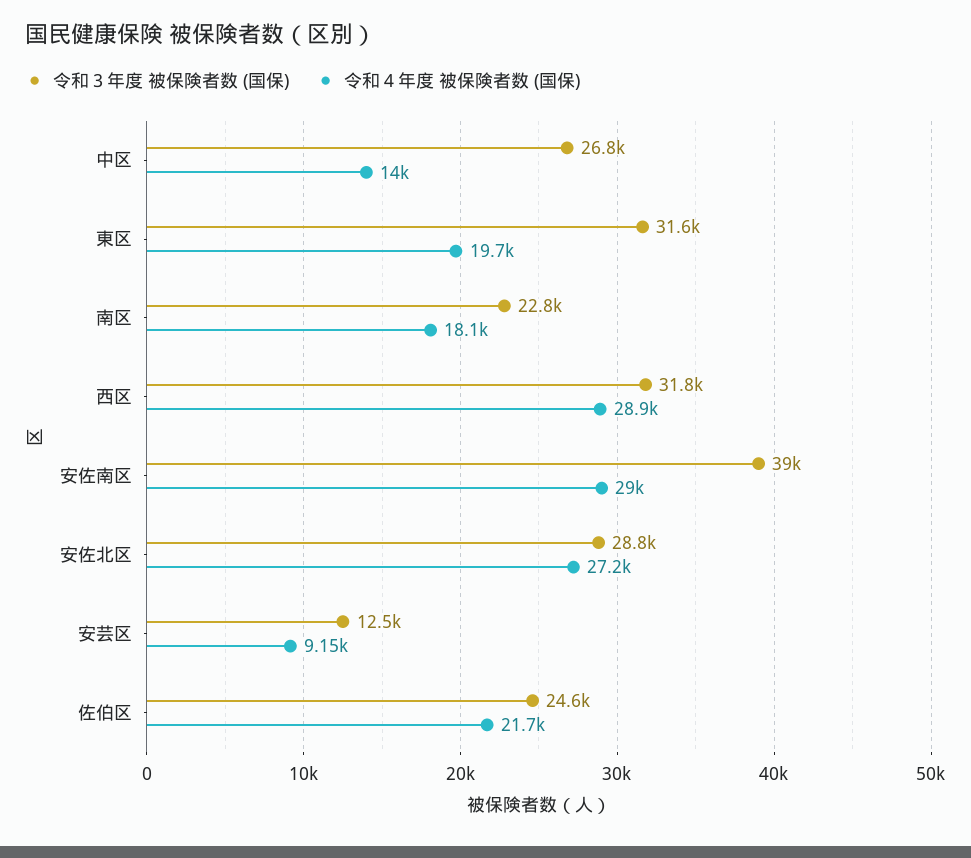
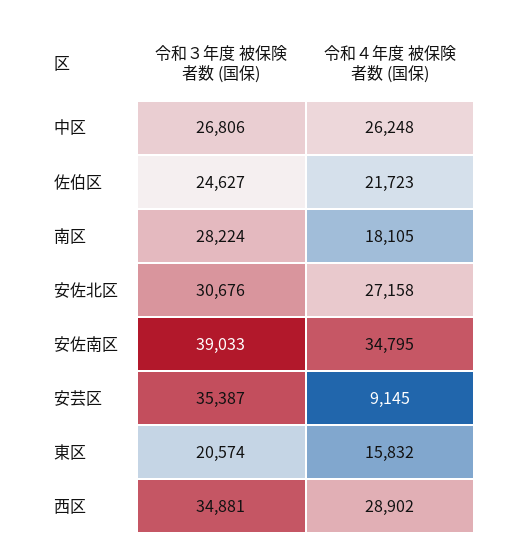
  {
    "令和３年度 被保険者数 (国保)": {
      "中区": 26806,
-     "東区": 31600,
+     "東区": 20574,
-     "南区": 22800,
+     "南区": 28224,
-     "西区": 31800,
+     "西区": 34881,
      "安佐南区": 39033,
-     "安佐北区": 28800,
+     "安佐北区": 30676,
-     "安芸区": 12500,
+     "安芸区": 35387,
      "佐伯区": 24627
    },
    "令和４年度 被保険者数 (国保)": {
-     "中区": 14000,
+     "中区": 26248,
-     "東区": 19700,
+     "東区": 15832,
      "南区": 18105,
      "西区": 28902,
-     "安佐南区": 29000,
+     "安佐南区": 34795,
      "安佐北区": 27158,
      "安芸区": 9145,
      "佐伯区": 21723
    }
  }

